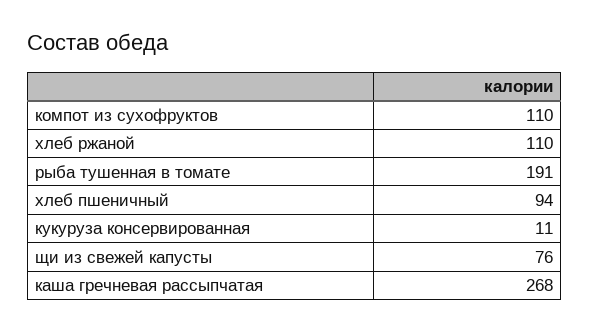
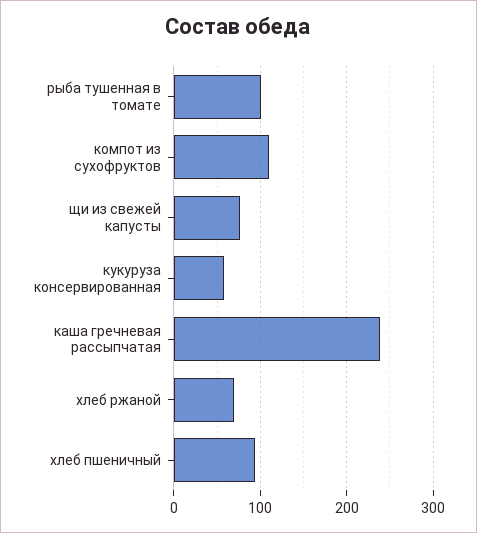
  {
    "компот из сухофруктов": 110,
-   "хлеб ржаной": 110,
+   "хлеб ржаной": 70,
-   "рыба тушенная в томате": 191,
+   "рыба тушенная в томате": 100,
    "хлеб пшеничный": 94,
-   "кукуруза консервированная": 11,
+   "кукуруза консервированная": 60,
    "щи из свежей капусты": 76,
-   "каша гречневая рассыпчатая": 268
+   "каша гречневая рассыпчатая": 240
  }

